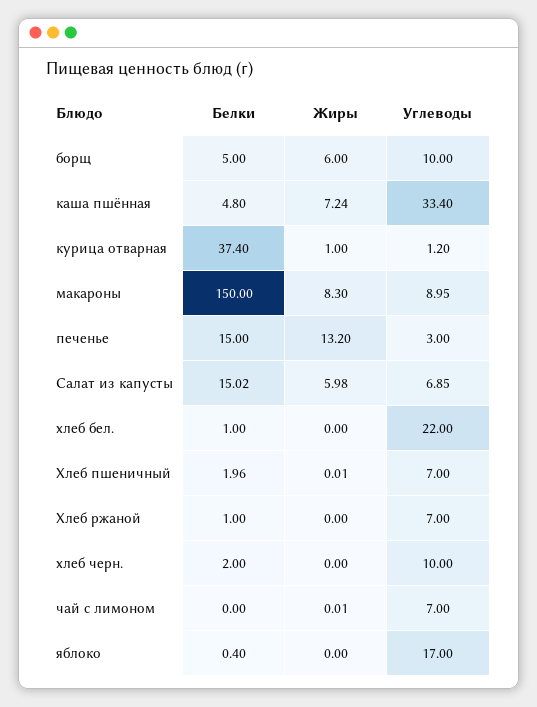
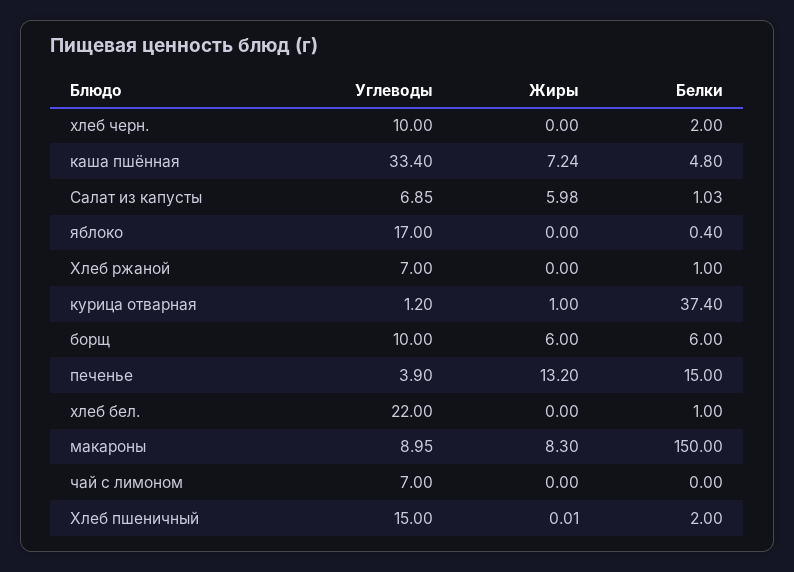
  {
    "Белки": {
-     "борщ": 5,
+     "борщ": 6,
      "каша пшённая": 4.8,
      "курица отварная": 37.4,
      "макароны": 150,
      "печенье": 15,
-     "Салат из капусты": 15.02,
+     "Салат из капусты": 1.03,
      "хлеб бел.": 1,
-     "Хлеб пшеничный": 1.96,
+     "Хлеб пшеничный": 2,
      "Хлеб ржаной": 1,
      "хлеб черн.": 2,
      "чай с лимоном": 0,
      "яблоко": 0.4
    },
    "Жиры": {
      "борщ": 6,
      "каша пшённая": 7.24,
      "курица отварная": 1,
      "макароны": 8.3,
      "печенье": 13.2,
      "Салат из капусты": 5.98,
      "хлеб бел.": 0,
      "Хлеб пшеничный": 0.01,
      "Хлеб ржаной": 0,
      "хлеб черн.": 0,
-     "чай с лимоном": 0.01,
+     "чай с лимоном": 0,
      "яблоко": 0
    },
    "Углеводы": {
      "борщ": 10,
      "каша пшённая": 33.4,
      "курица отварная": 1.2,
      "макароны": 8.95,
-     "печенье": 3,
+     "печенье": 3.9,
      "Салат из капусты": 6.85,
      "хлеб бел.": 22,
-     "Хлеб пшеничный": 7,
+     "Хлеб пшеничный": 15,
      "Хлеб ржаной": 7,
      "хлеб черн.": 10,
      "чай с лимоном": 7,
      "яблоко": 17
    }
  }

